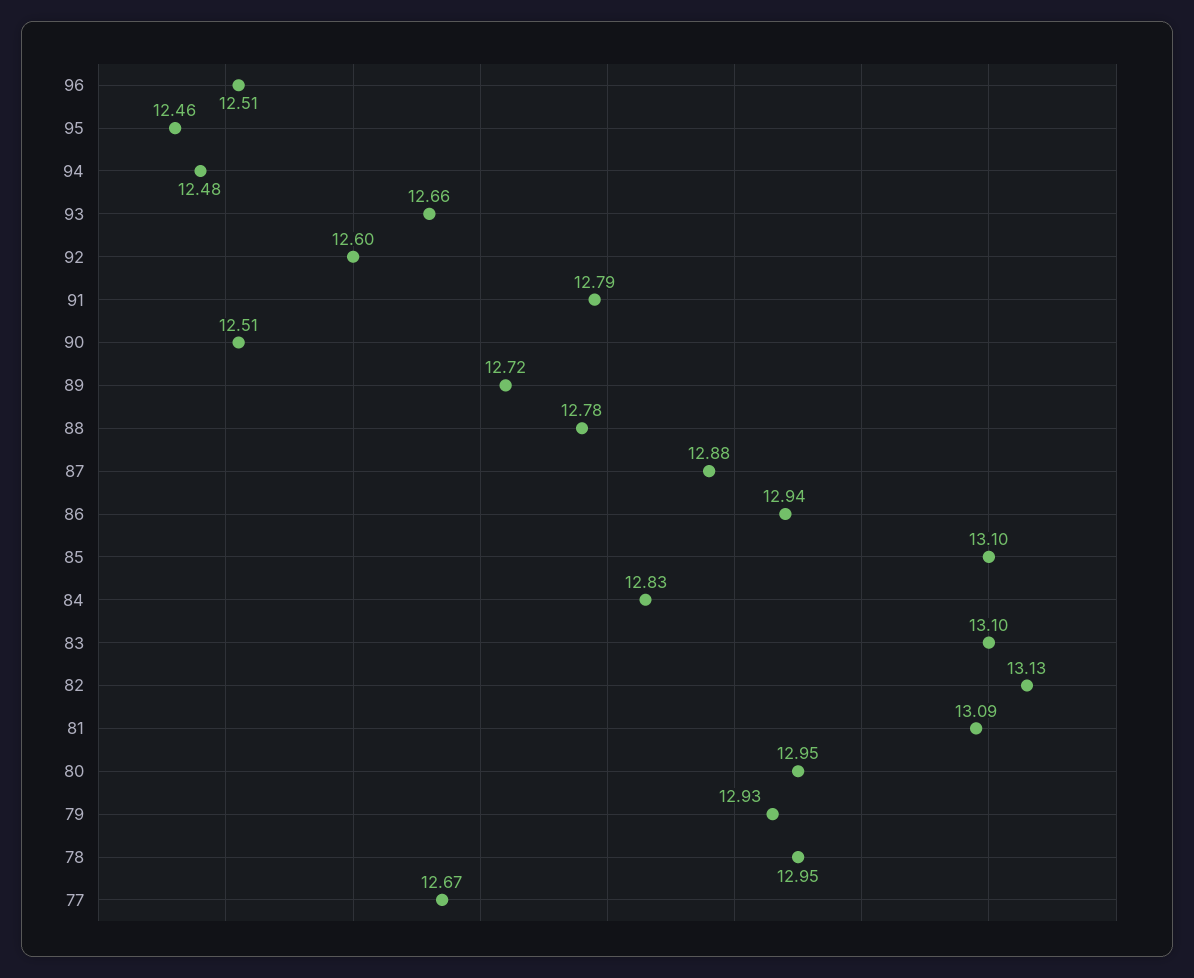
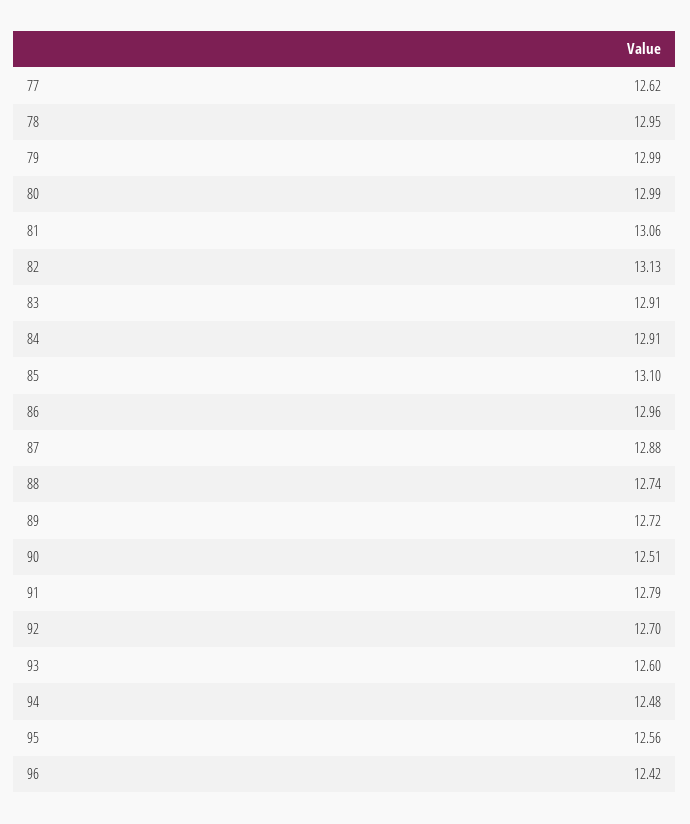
  {
-   "96": 12.51,
+   "96": 12.42,
-   "95": 12.46,
+   "95": 12.56,
    "94": 12.48,
-   "93": 12.66,
+   "93": 12.6,
-   "92": 12.6,
+   "92": 12.7,
    "91": 12.79,
    "90": 12.51,
    "89": 12.72,
-   "88": 12.78,
+   "88": 12.74,
    "87": 12.88,
-   "86": 12.94,
+   "86": 12.96,
    "85": 13.1,
-   "84": 12.83,
+   "84": 12.91,
-   "83": 13.1,
+   "83": 12.91,
    "82": 13.13,
-   "81": 13.09,
+   "81": 13.06,
-   "80": 12.95,
+   "80": 12.99,
-   "79": 12.93,
+   "79": 12.99,
    "78": 12.95,
-   "77": 12.67
+   "77": 12.62
  }

